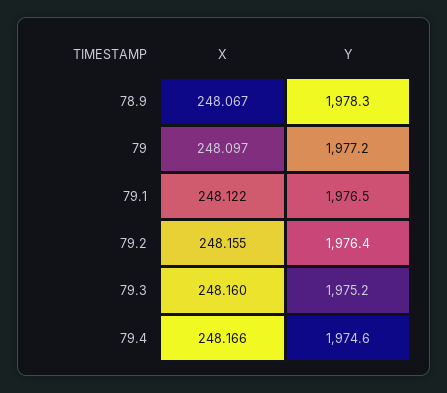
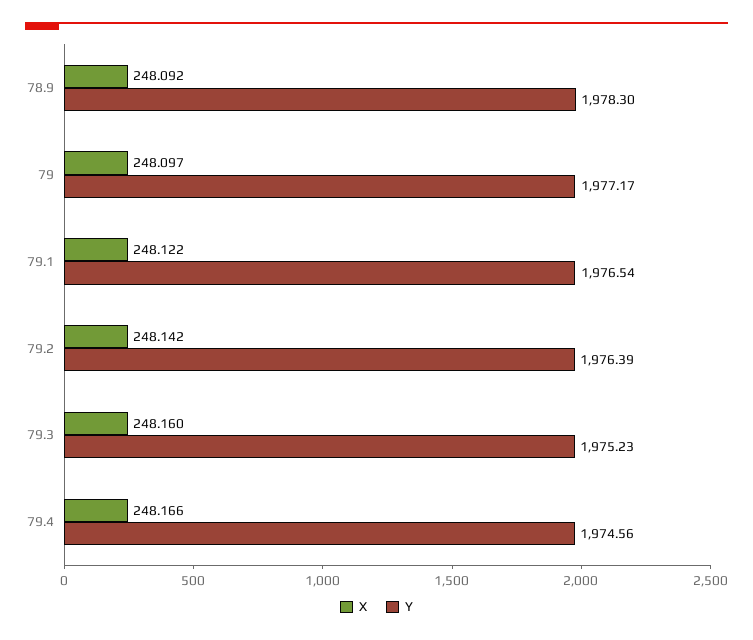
  {
    "X": {
-     "78.9": 248.067,
+     "78.9": 248.092,
      "79": 248.097,
      "79.1": 248.122,
-     "79.2": 248.155,
+     "79.2": 248.142,
      "79.3": 248.16,
      "79.4": 248.166
    },
    "Y": {
      "78.9": 1978.3,
      "79": 1977.17,
      "79.1": 1976.54,
      "79.2": 1976.39,
      "79.3": 1975.23,
      "79.4": 1974.56
    }
  }

